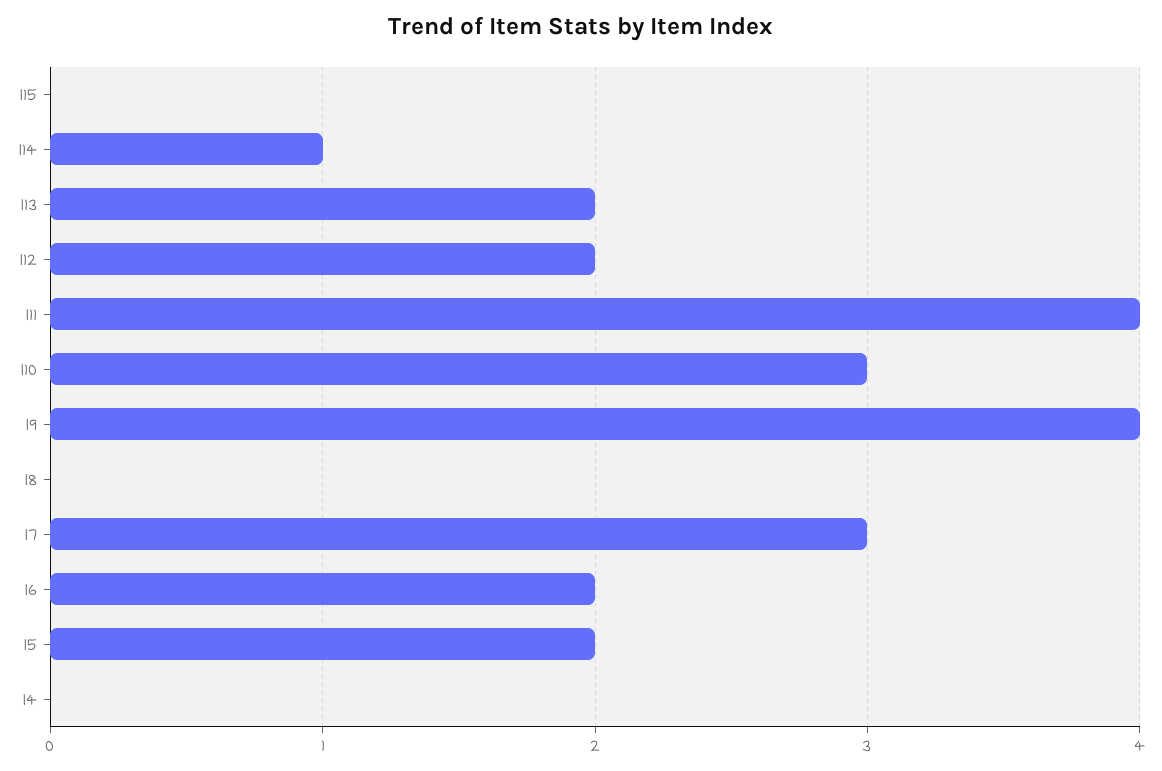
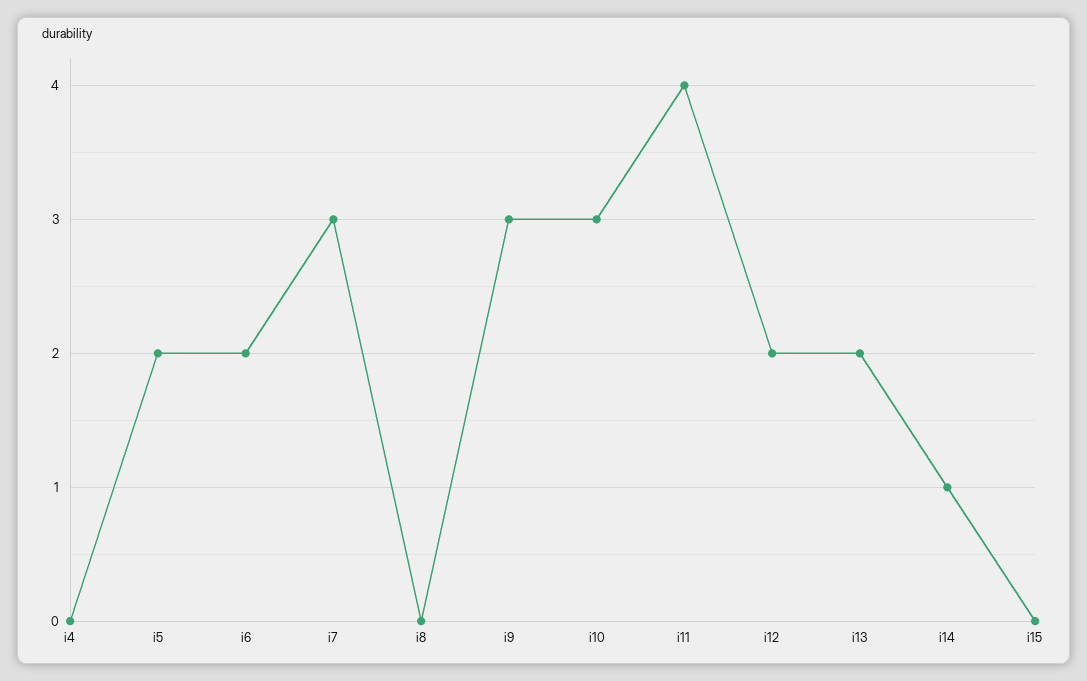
  {
    "I15": 0,
    "I14": 1,
    "I13": 2,
    "I12": 2,
    "I11": 4,
    "I10": 3,
-   "I9": 4,
+   "I9": 3,
    "I8": 0,
    "I7": 3,
    "I6": 2,
    "I5": 2,
    "I4": 0
  }

